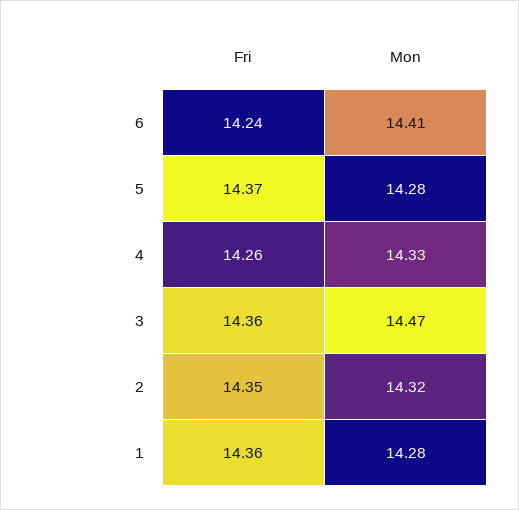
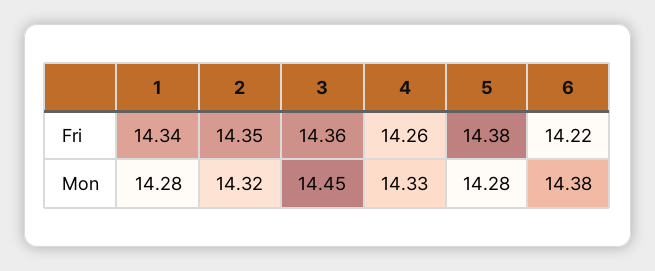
  {
    "Fri": {
-     "6": 14.24,
+     "6": 14.22,
-     "5": 14.37,
+     "5": 14.38,
      "4": 14.26,
      "3": 14.36,
      "2": 14.35,
-     "1": 14.36
+     "1": 14.34
    },
    "Mon": {
-     "6": 14.41,
+     "6": 14.38,
      "5": 14.28,
      "4": 14.33,
-     "3": 14.47,
+     "3": 14.45,
      "2": 14.32,
      "1": 14.28
    }
  }

